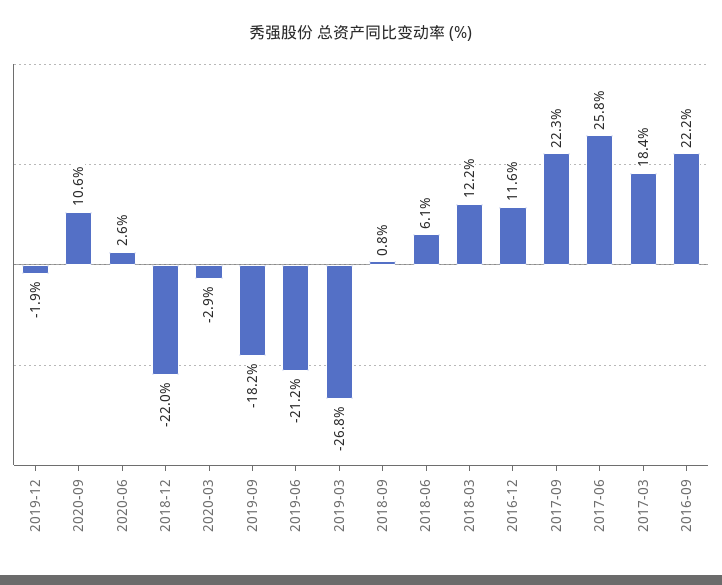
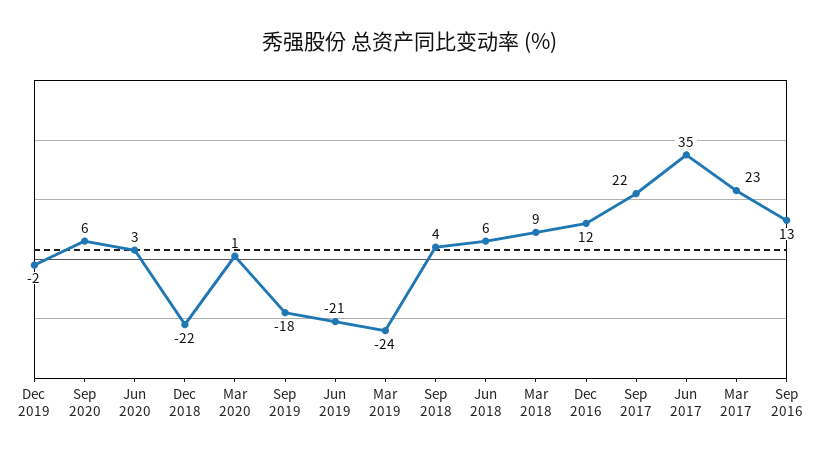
  {
    "2019-12": -1.9,
-   "2020-09": 10.6,
+   "2020-09": 6,
    "2020-06": 2.6,
    "2018-12": -22,
-   "2020-03": -2.9,
+   "2020-03": 1,
    "2019-09": -18.2,
    "2019-06": -21.2,
-   "2019-03": -26.8,
+   "2019-03": -24,
-   "2018-09": 0.8,
+   "2018-09": 4,
    "2018-06": 6.1,
-   "2018-03": 12.2,
+   "2018-03": 9,
    "2016-12": 11.6,
    "2017-09": 22.3,
-   "2017-06": 25.8,
+   "2017-06": 35,
-   "2017-03": 18.4,
+   "2017-03": 23,
-   "2016-09": 22.2
+   "2016-09": 13
  }

